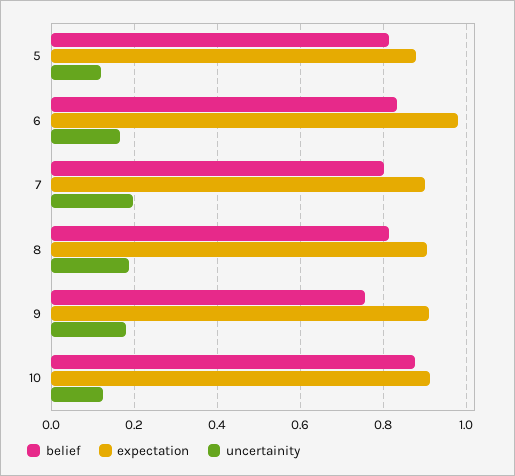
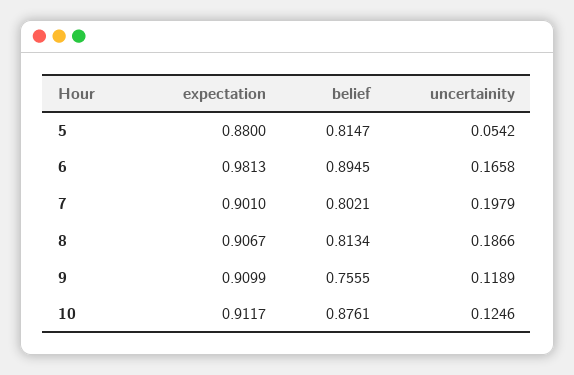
  {
    "belief": {
      "5": 0.8147,
-     "6": 0.84,
+     "6": 0.8945,
      "7": 0.8021,
      "8": 0.8134,
      "9": 0.7555,
      "10": 0.8761
    },
    "expectation": {
      "5": 0.88,
      "6": 0.9813,
      "7": 0.901,
      "8": 0.9067,
      "9": 0.9099,
      "10": 0.9117
    },
    "uncertainity": {
-     "5": 0.12,
+     "5": 0.0542,
      "6": 0.1658,
      "7": 0.1979,
      "8": 0.1866,
-     "9": 0.18,
+     "9": 0.1189,
      "10": 0.1246
    }
  }

